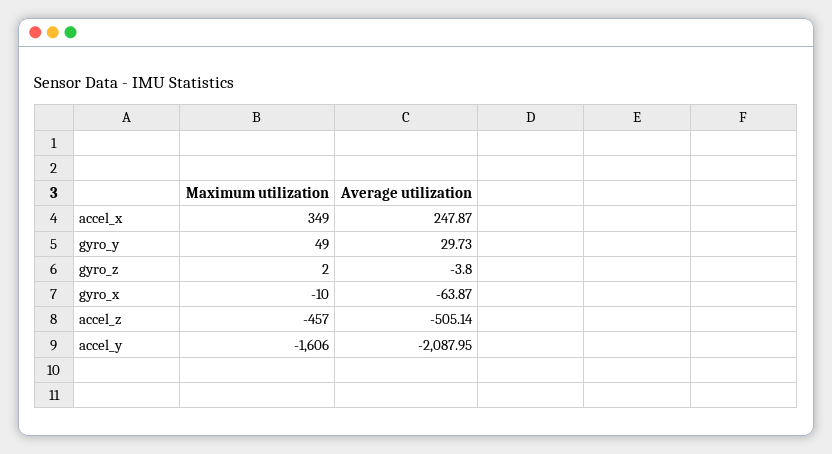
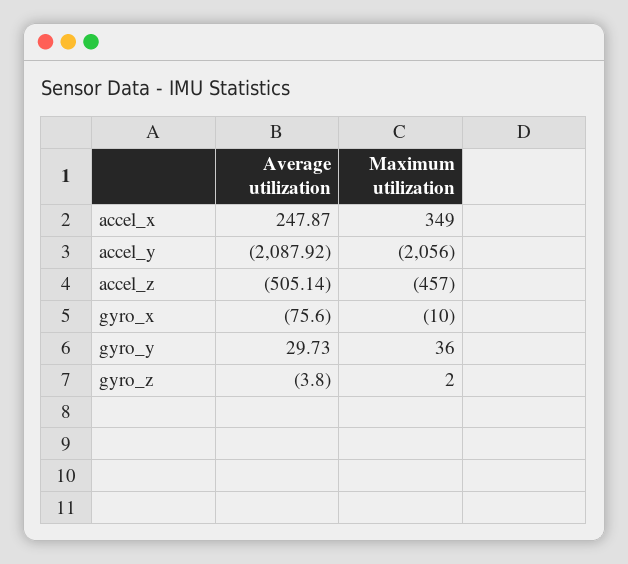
  {
    "Maximum utilization": {
      "accel_x": 349,
-     "gyro_y": 49,
+     "gyro_y": 36,
      "gyro_z": 2,
      "gyro_x": -10,
      "accel_z": -457,
-     "accel_y": -1606
+     "accel_y": -2056
    },
    "Average utilization": {
      "accel_x": 247.87,
      "gyro_y": 29.73,
      "gyro_z": -3.8,
-     "gyro_x": -63.87,
+     "gyro_x": -75.6,
      "accel_z": -505.14,
-     "accel_y": -2087.95
+     "accel_y": -2087.92
    }
  }

